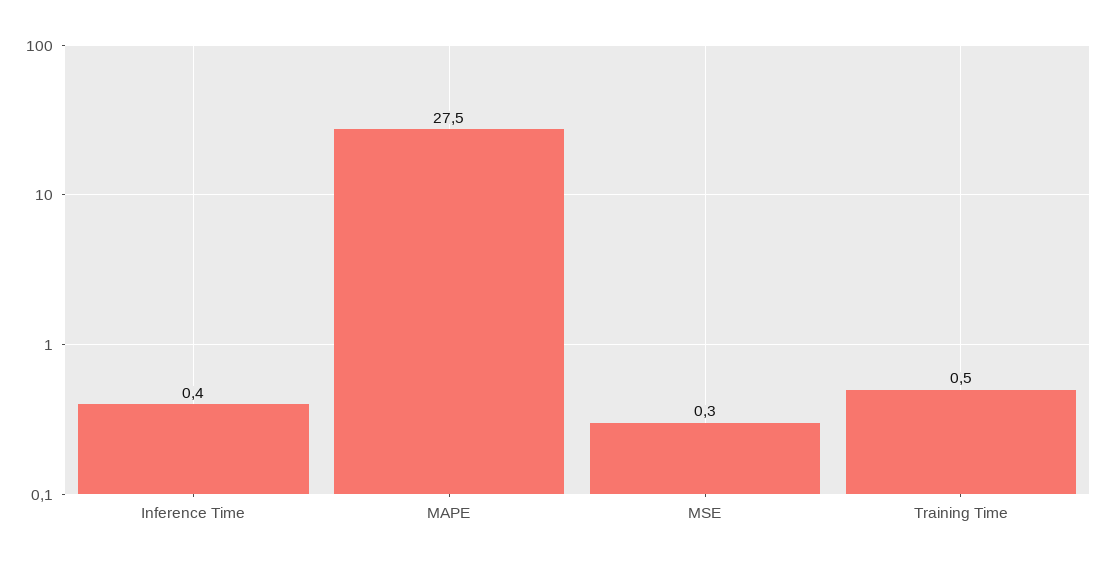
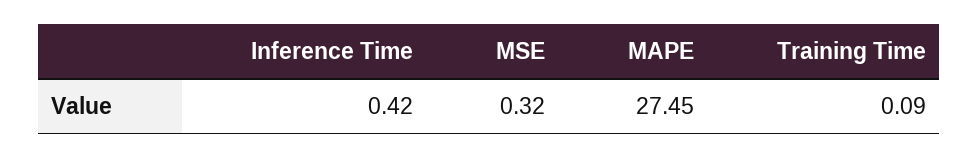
  {
    "Inference Time": 0.42,
    "MAPE": 27.45,
    "MSE": 0.32,
-   "Training Time": 0.5
+   "Training Time": 0.09
  }

